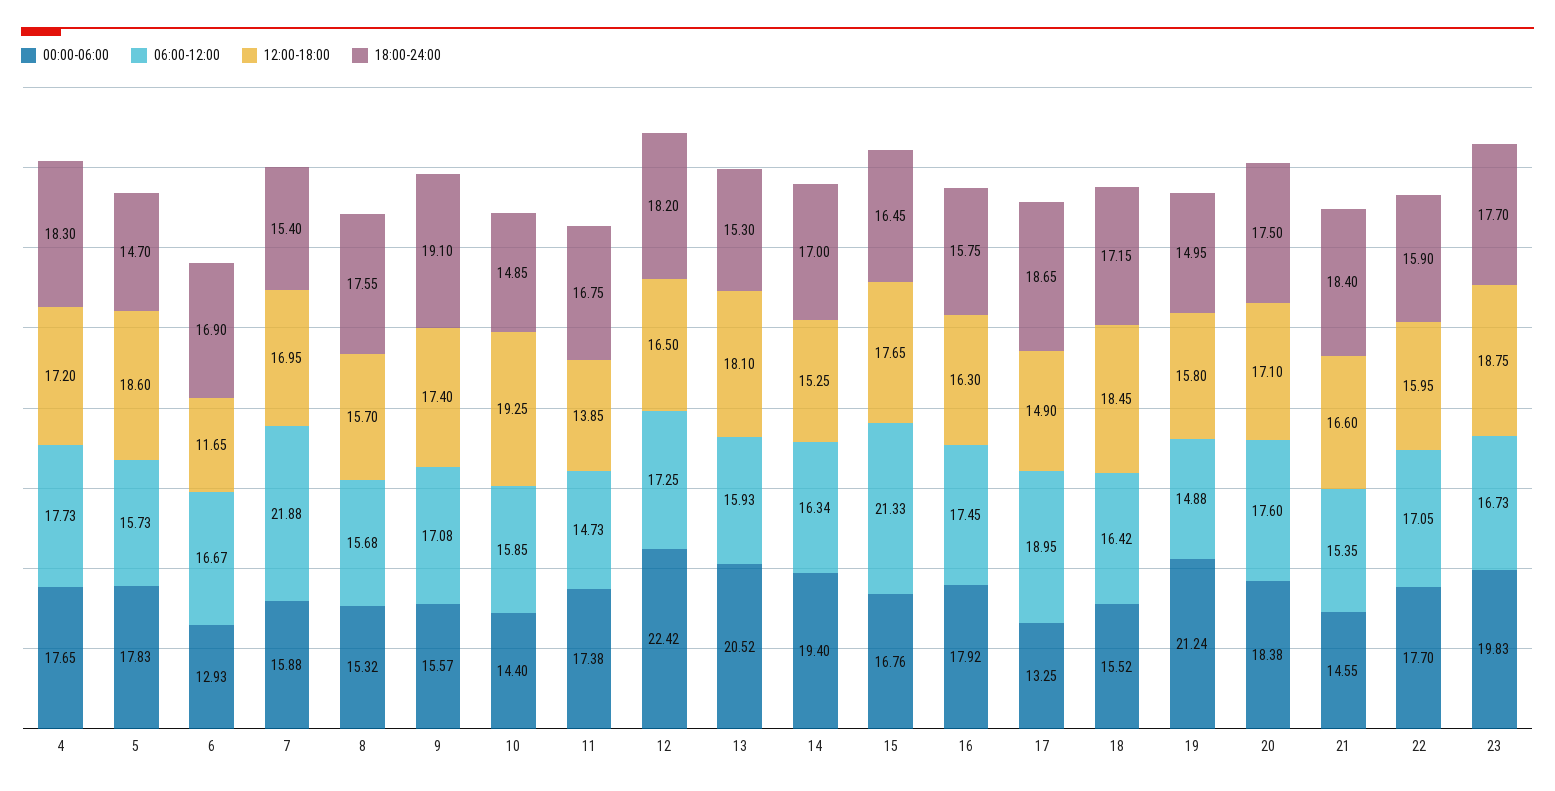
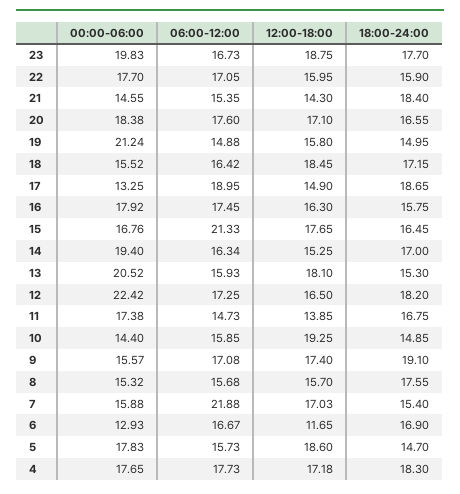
  {
    "00:00-06:00": {
      "4": 17.65,
      "5": 17.83,
      "6": 12.93,
      "7": 15.88,
      "8": 15.32,
      "9": 15.57,
      "10": 14.4,
      "11": 17.38,
      "12": 22.42,
      "13": 20.52,
      "14": 19.4,
      "15": 16.76,
      "16": 17.92,
      "17": 13.25,
      "18": 15.52,
      "19": 21.24,
      "20": 18.38,
      "21": 14.55,
      "22": 17.7,
      "23": 19.83
    },
    "06:00-12:00": {
      "4": 17.73,
      "5": 15.73,
      "6": 16.67,
      "7": 21.88,
      "8": 15.68,
      "9": 17.08,
      "10": 15.85,
      "11": 14.73,
      "12": 17.25,
      "13": 15.93,
      "14": 16.34,
      "15": 21.33,
      "16": 17.45,
      "17": 18.95,
      "18": 16.42,
      "19": 14.88,
      "20": 17.6,
      "21": 15.35,
      "22": 17.05,
      "23": 16.73
    },
    "12:00-18:00": {
-     "4": 17.2,
+     "4": 17.18,
      "5": 18.6,
      "6": 11.65,
-     "7": 16.95,
+     "7": 17.03,
      "8": 15.7,
      "9": 17.4,
      "10": 19.25,
      "11": 13.85,
      "12": 16.5,
      "13": 18.1,
      "14": 15.25,
      "15": 17.65,
      "16": 16.3,
      "17": 14.9,
      "18": 18.45,
      "19": 15.8,
      "20": 17.1,
-     "21": 16.6,
+     "21": 14.3,
      "22": 15.95,
      "23": 18.75
    },
    "18:00-24:00": {
      "4": 18.3,
      "5": 14.7,
      "6": 16.9,
      "7": 15.4,
      "8": 17.55,
      "9": 19.1,
      "10": 14.85,
      "11": 16.75,
      "12": 18.2,
      "13": 15.3,
      "14": 17,
      "15": 16.45,
      "16": 15.75,
      "17": 18.65,
      "18": 17.15,
      "19": 14.95,
-     "20": 17.5,
+     "20": 16.55,
      "21": 18.4,
      "22": 15.9,
      "23": 17.7
    }
  }

